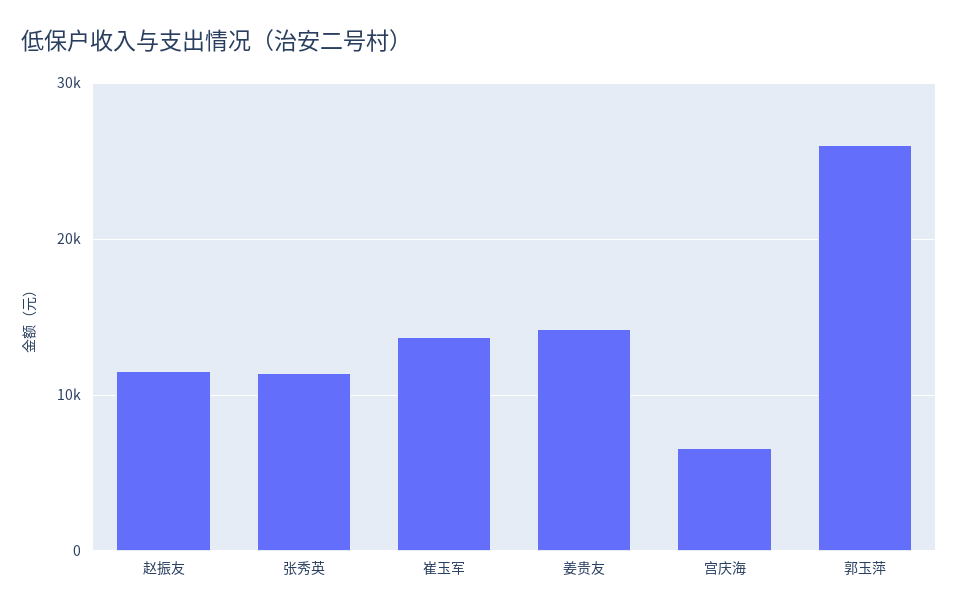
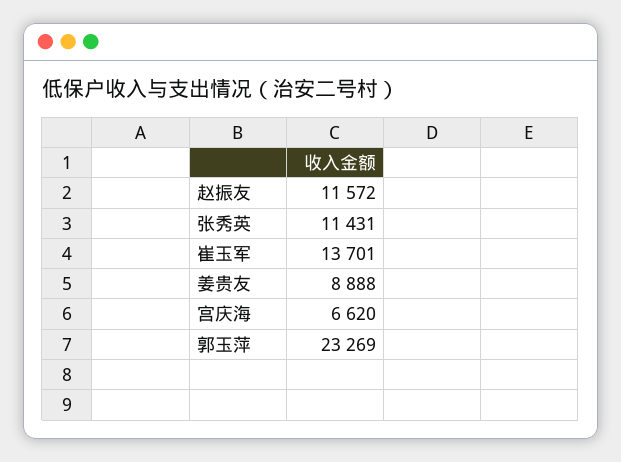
  {
    "赵振友": 11572,
    "张秀英": 11431,
    "崔玉军": 13701,
-   "姜贵友": 14000,
+   "姜贵友": 8888,
    "宫庆海": 6620,
-   "郭玉萍": 26000
+   "郭玉萍": 23269
  }

